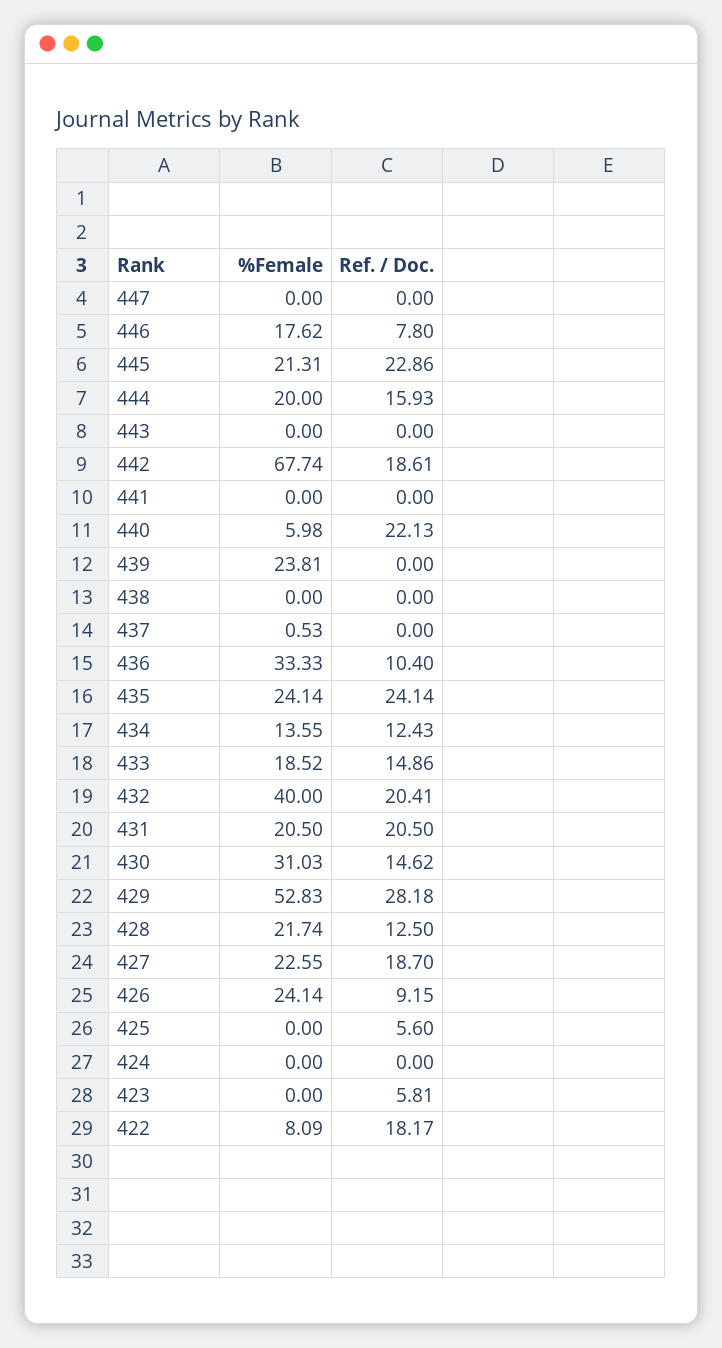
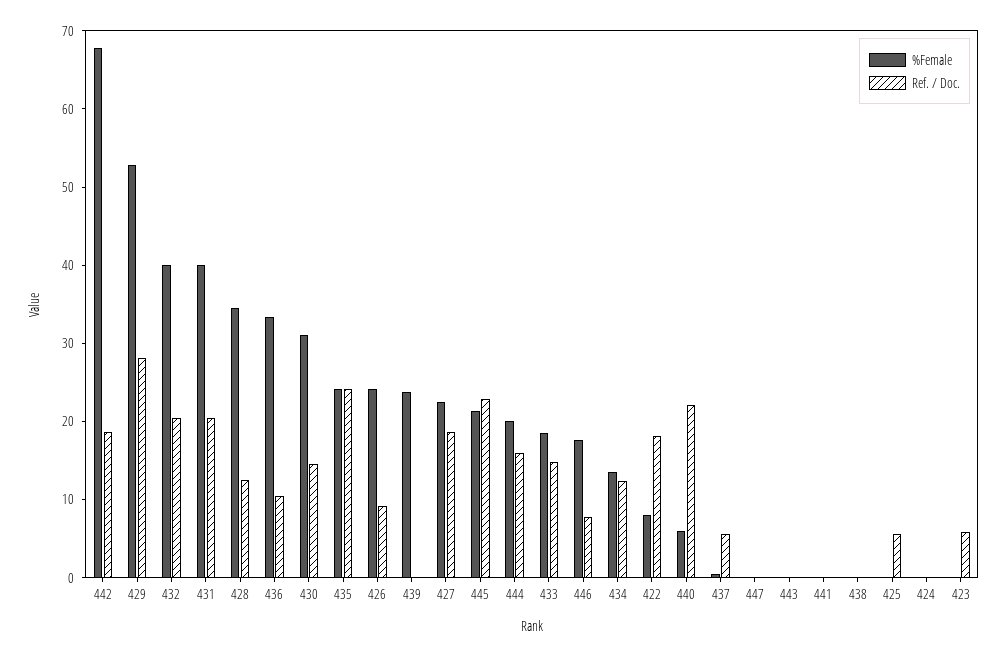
  {
    "%Female": {
      "447": 0,
      "446": 17.62,
      "445": 21.31,
      "444": 20,
      "443": 0,
      "442": 67.74,
      "441": 0,
      "440": 5.98,
      "439": 23.81,
      "438": 0,
      "437": 0.53,
      "436": 33.33,
      "435": 24.14,
      "434": 13.55,
      "433": 18.52,
      "432": 40,
-     "431": 20.5,
+     "431": 40,
      "430": 31.03,
      "429": 52.83,
-     "428": 21.74,
+     "428": 34,
      "427": 22.55,
      "426": 24.14,
      "425": 0,
      "424": 0,
      "423": 0,
      "422": 8.09
    },
    "Ref. / Doc.": {
      "447": 0,
      "446": 7.8,
      "445": 22.86,
      "444": 15.93,
      "443": 0,
      "442": 18.61,
      "441": 0,
      "440": 22.13,
      "439": 0,
      "438": 0,
-     "437": 0,
+     "437": 6,
      "436": 10.4,
      "435": 24.14,
      "434": 12.43,
      "433": 14.86,
      "432": 20.41,
      "431": 20.5,
      "430": 14.62,
      "429": 28.18,
      "428": 12.5,
      "427": 18.7,
      "426": 9.15,
      "425": 5.6,
      "424": 0,
      "423": 5.81,
      "422": 18.17
    }
  }

